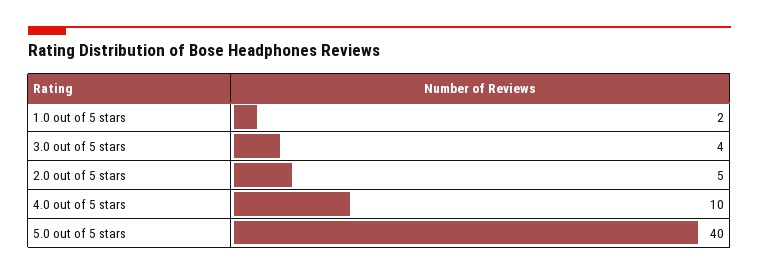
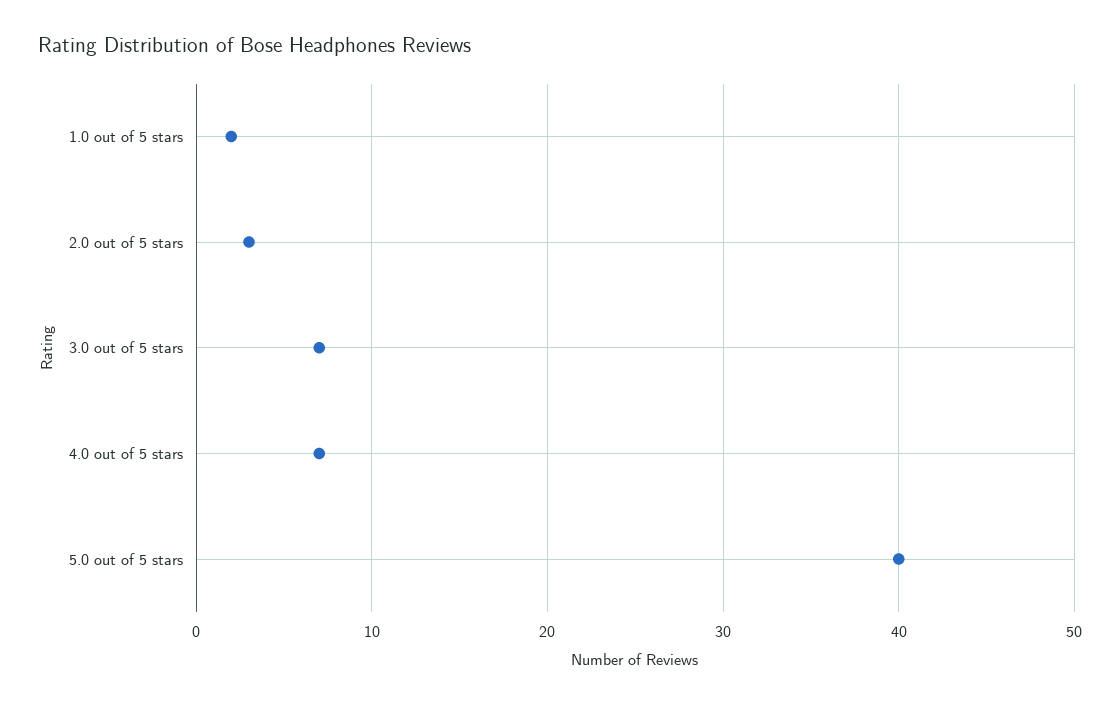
  {
    "1.0 out of 5 stars": 2,
-   "3.0 out of 5 stars": 4,
+   "3.0 out of 5 stars": 7,
-   "2.0 out of 5 stars": 5,
+   "2.0 out of 5 stars": 3,
-   "4.0 out of 5 stars": 10,
+   "4.0 out of 5 stars": 7,
    "5.0 out of 5 stars": 40
  }

